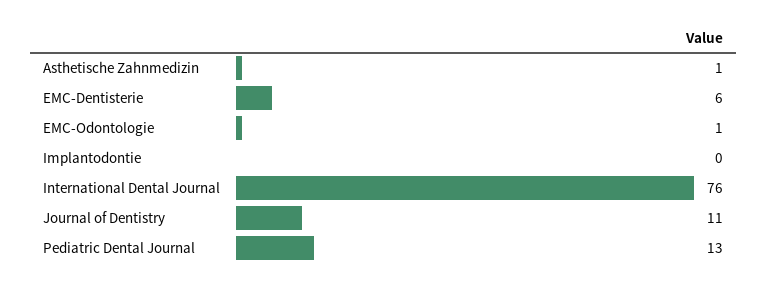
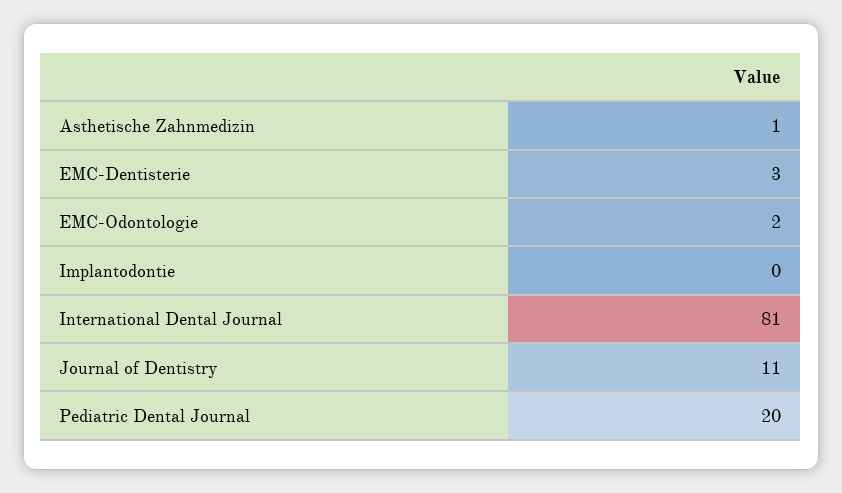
  {
    "Asthetische Zahnmedizin": 1,
-   "EMC-Dentisterie": 6,
+   "EMC-Dentisterie": 3,
-   "EMC-Odontologie": 1,
+   "EMC-Odontologie": 2,
    "Implantodontie": 0,
-   "International Dental Journal": 76,
+   "International Dental Journal": 81,
    "Journal of Dentistry": 11,
-   "Pediatric Dental Journal": 13
+   "Pediatric Dental Journal": 20
  }

